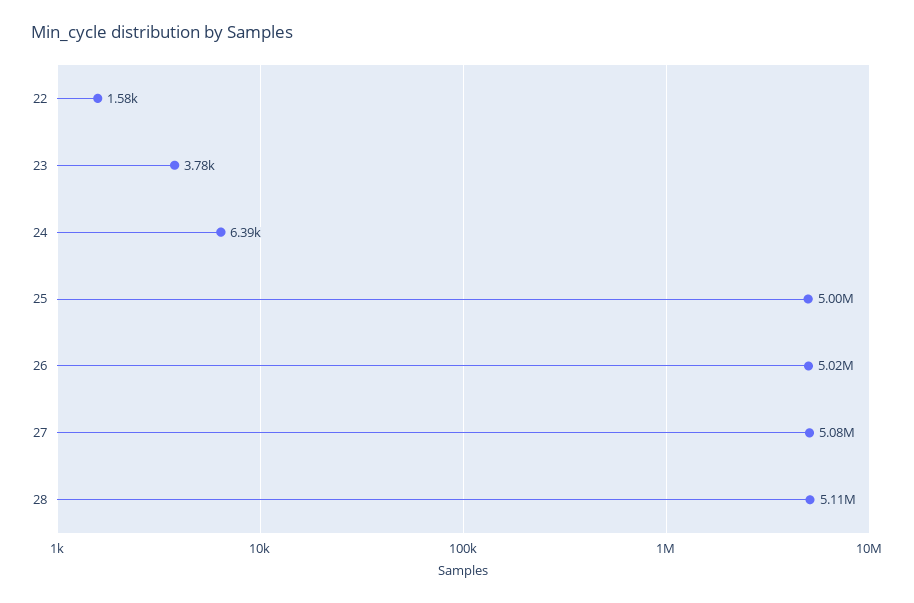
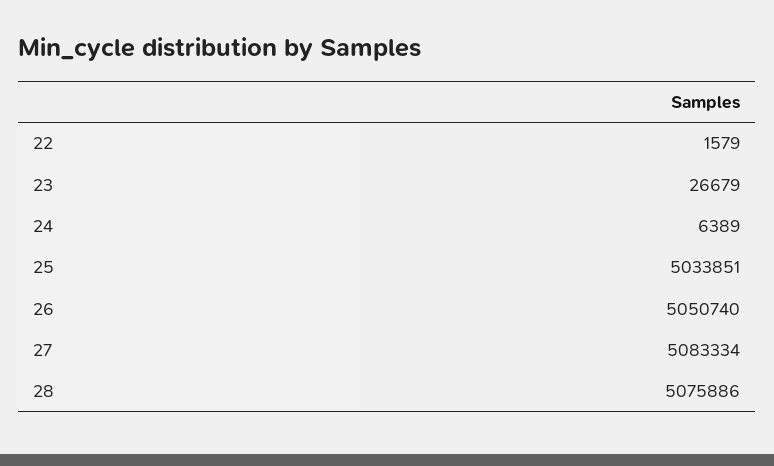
  {
    "22": 1579,
-   "23": 3780,
+   "23": 26679,
    "24": 6389,
-   "25": 5000000,
+   "25": 5033851,
-   "26": 5020000,
+   "26": 5050740,
    "27": 5083334,
-   "28": 5110000
+   "28": 5075886
  }

